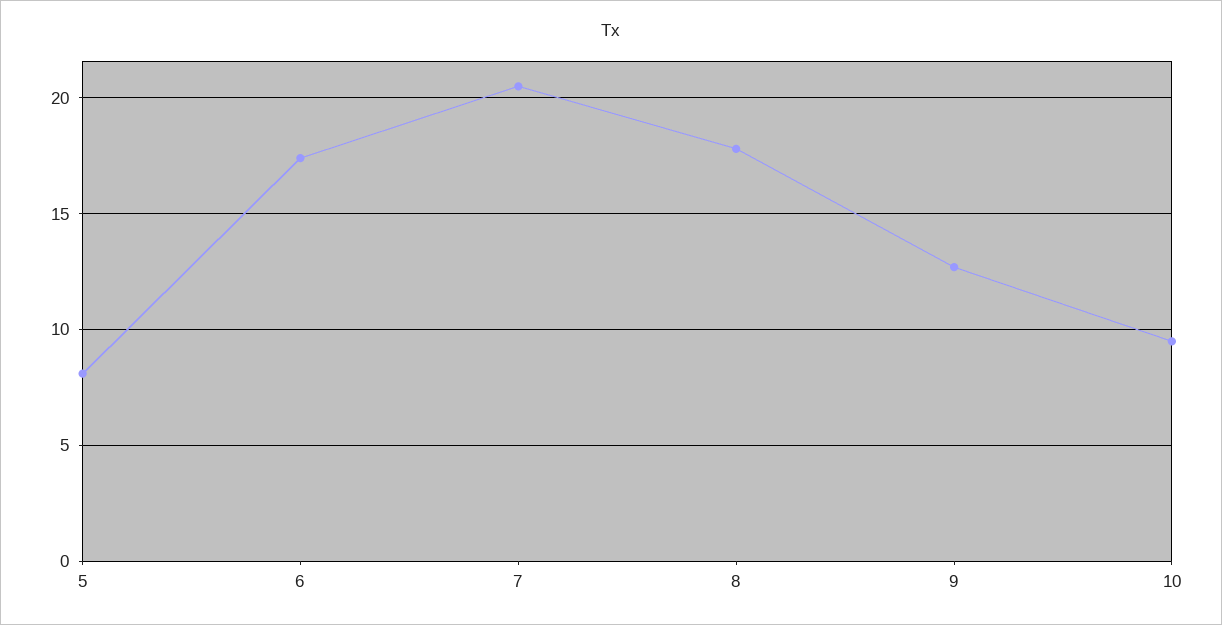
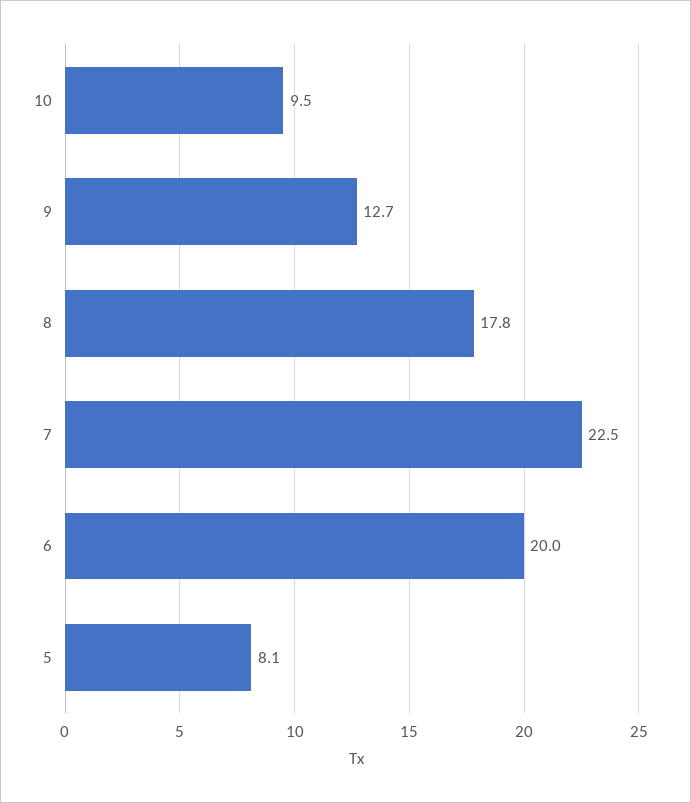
  {
    "5": 8.1,
-   "6": 17.5,
+   "6": 20,
-   "7": 20.5,
+   "7": 22.5,
    "8": 17.8,
    "9": 12.7,
    "10": 9.5
  }

